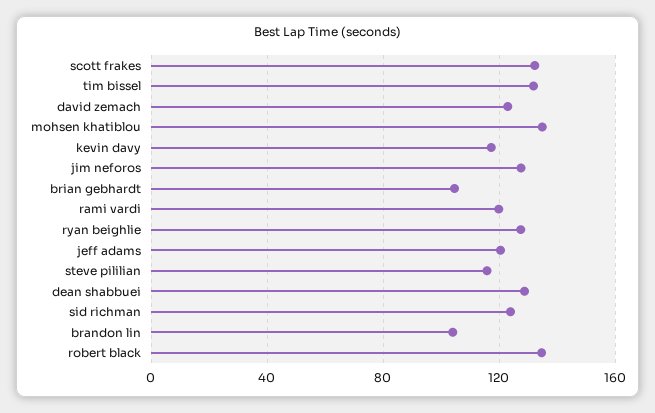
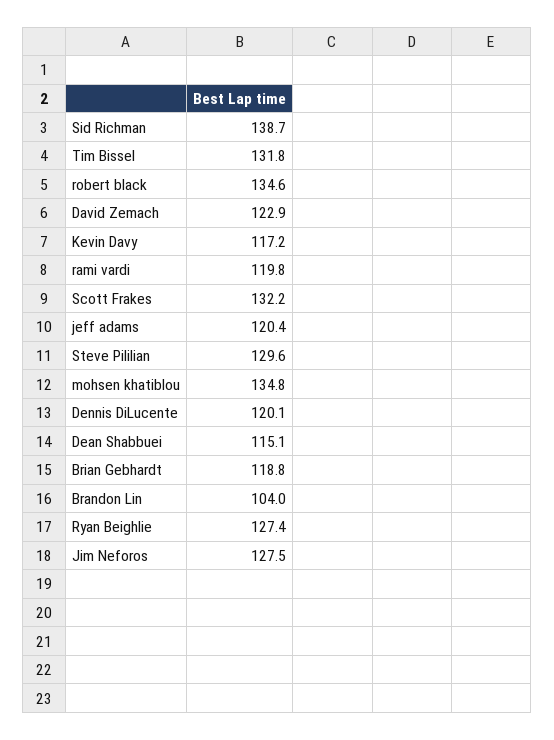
  {
    "scott frakes": 132.2,
    "tim bissel": 131.8,
    "david zemach": 122.9,
    "mohsen khatiblou": 134.8,
    "kevin davy": 117.2,
    "jim neforos": 127.5,
-   "brian gebhardt": 105,
+   "brian gebhardt": 118.8,
    "rami vardi": 119.8,
    "ryan beighlie": 127.4,
    "jeff adams": 120.4,
-   "steve pililian": 115,
+   "steve pililian": 129.6,
-   "dean shabbuei": 130,
+   "dean shabbuei": 115.1,
-   "sid richman": 125,
+   "sid richman": 138.7,
    "brandon lin": 104,
-   "robert black": 134.6
+   "robert black": 134.6,
+   "Dennis DiLucente": 120.1
  }

